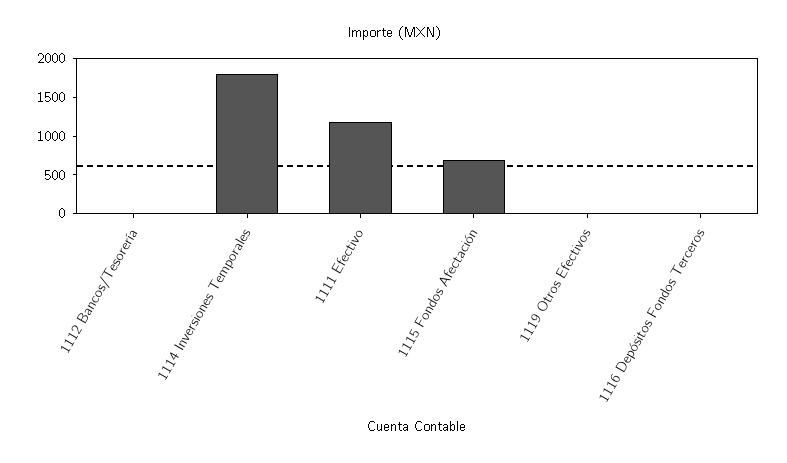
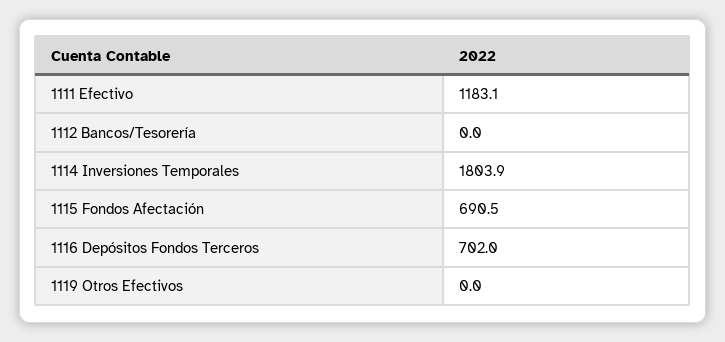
  {
    "1112 Bancos/Tesorería": 0,
    "1114 Inversiones Temporales": 1803.9,
    "1111 Efectivo": 1183.1,
    "1115 Fondos Afectación": 690.5,
    "1119 Otros Efectivos": 0,
-   "1116 Depósitos Fondos Terceros": 0
+   "1116 Depósitos Fondos Terceros": 702
  }

